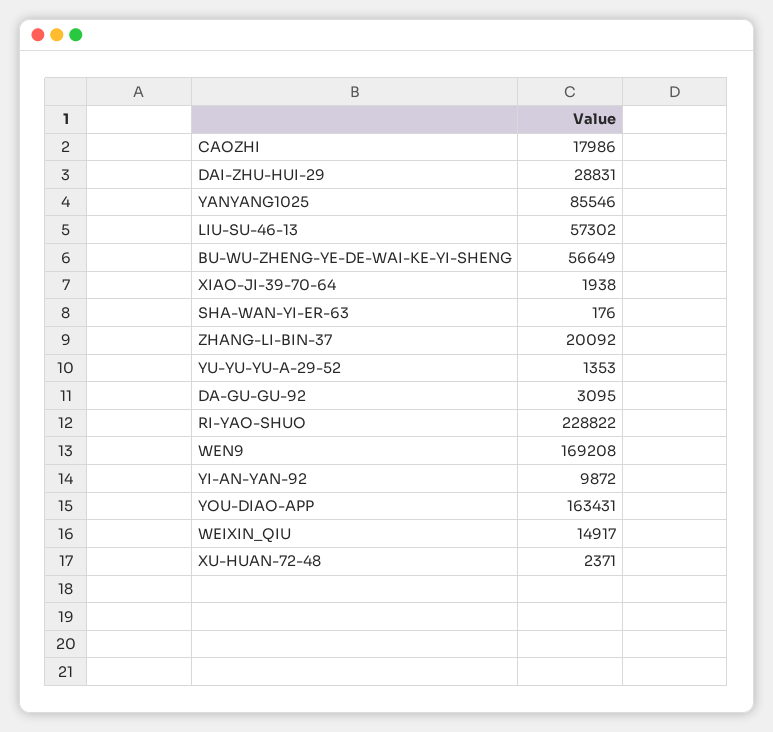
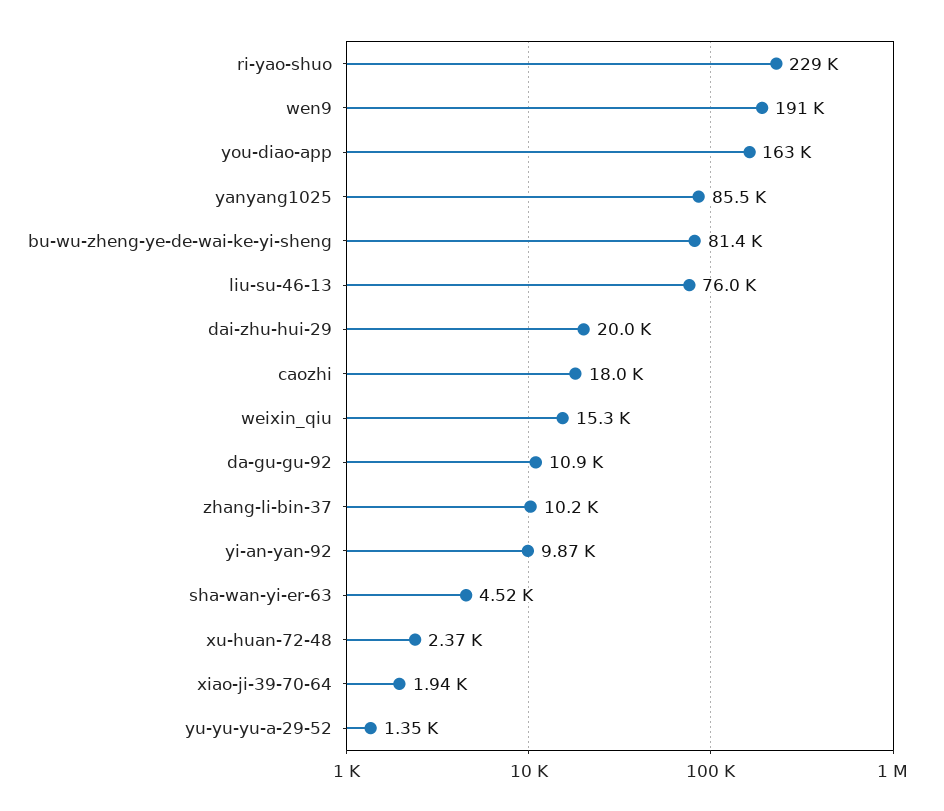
  {
    "CAOZHI": 17986,
-   "DAI-ZHU-HUI-29": 28831,
+   "DAI-ZHU-HUI-29": 20000,
    "YANYANG1025": 85546,
-   "LIU-SU-46-13": 57302,
+   "LIU-SU-46-13": 76000,
-   "BU-WU-ZHENG-YE-DE-WAI-KE-YI-SHENG": 56649,
+   "BU-WU-ZHENG-YE-DE-WAI-KE-YI-SHENG": 81400,
    "XIAO-JI-39-70-64": 1938,
-   "SHA-WAN-YI-ER-63": 176,
+   "SHA-WAN-YI-ER-63": 4520,
-   "ZHANG-LI-BIN-37": 20092,
+   "ZHANG-LI-BIN-37": 10200,
    "YU-YU-YU-A-29-52": 1353,
-   "DA-GU-GU-92": 3095,
+   "DA-GU-GU-92": 10900,
    "RI-YAO-SHUO": 228822,
-   "WEN9": 169208,
+   "WEN9": 191000,
    "YI-AN-YAN-92": 9872,
    "YOU-DIAO-APP": 163431,
-   "WEIXIN_QIU": 14917,
+   "WEIXIN_QIU": 15300,
    "XU-HUAN-72-48": 2371
  }

